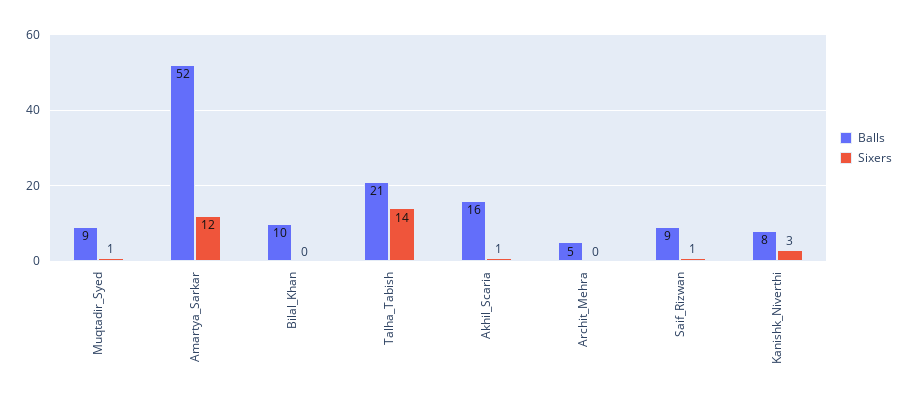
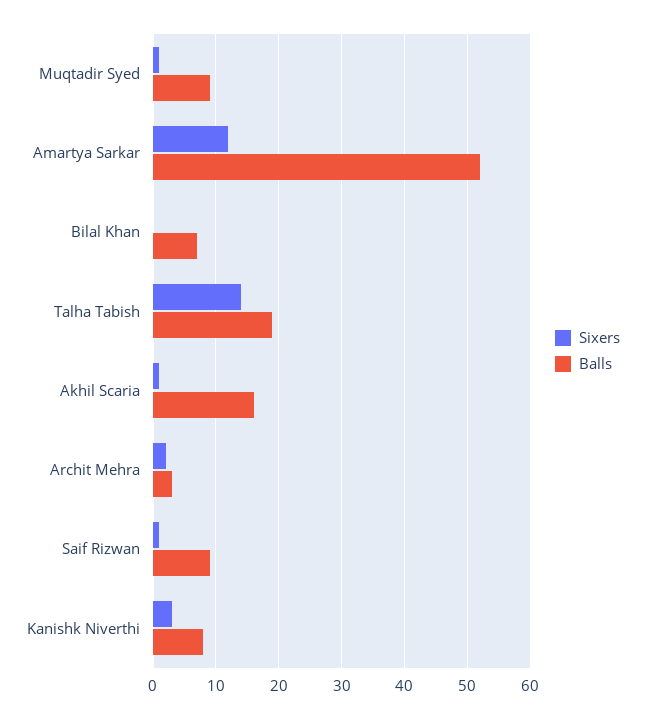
  {
    "Balls": {
      "Muqtadir_Syed": 9,
      "Amartya_Sarkar": 52,
-     "Bilal_Khan": 10,
+     "Bilal_Khan": 7,
-     "Talha_Tabish": 21,
+     "Talha_Tabish": 19,
      "Akhil_Scaria": 16,
-     "Archit_Mehra": 5,
+     "Archit_Mehra": 3,
      "Saif_Rizwan": 9,
      "Kanishk_Niverthi": 8
    },
    "Sixers": {
      "Muqtadir_Syed": 1,
      "Amartya_Sarkar": 12,
      "Bilal_Khan": 0,
      "Talha_Tabish": 14,
      "Akhil_Scaria": 1,
-     "Archit_Mehra": 0,
+     "Archit_Mehra": 2,
      "Saif_Rizwan": 1,
      "Kanishk_Niverthi": 3
    }
  }

